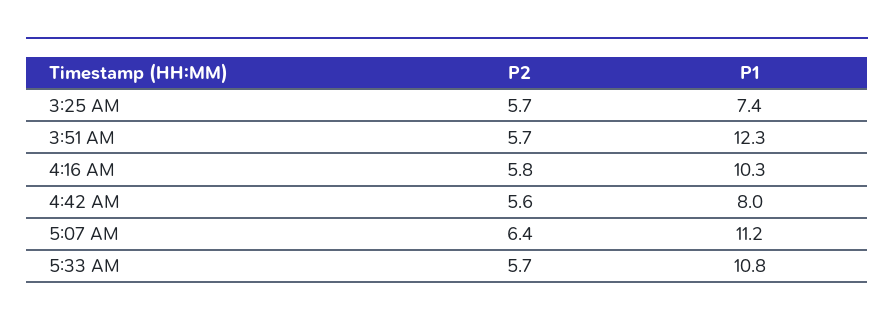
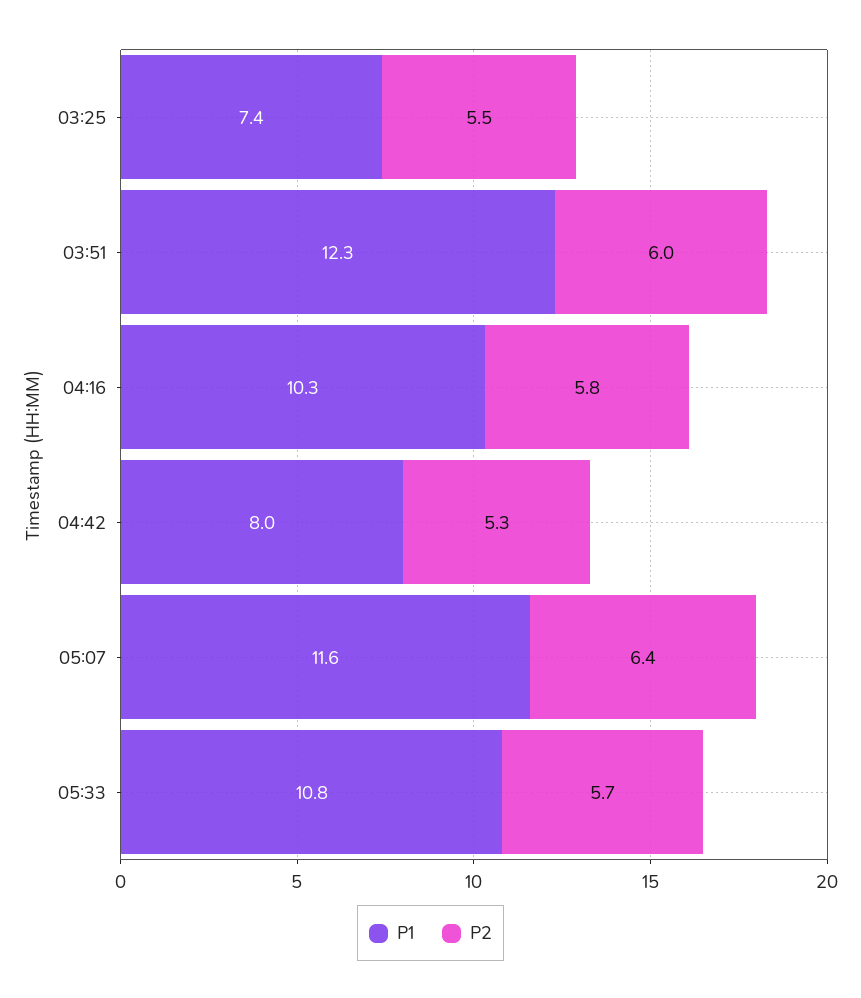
  {
    "P2": {
-     "3:25 AM": 5.7,
+     "3:25 AM": 5.5,
-     "3:51 AM": 5.7,
+     "3:51 AM": 6,
      "4:16 AM": 5.8,
-     "4:42 AM": 5.6,
+     "4:42 AM": 5.3,
      "5:07 AM": 6.4,
      "5:33 AM": 5.7
    },
    "P1": {
      "3:25 AM": 7.4,
      "3:51 AM": 12.3,
      "4:16 AM": 10.3,
      "4:42 AM": 8,
-     "5:07 AM": 11.2,
+     "5:07 AM": 11.6,
      "5:33 AM": 10.8
    }
  }

